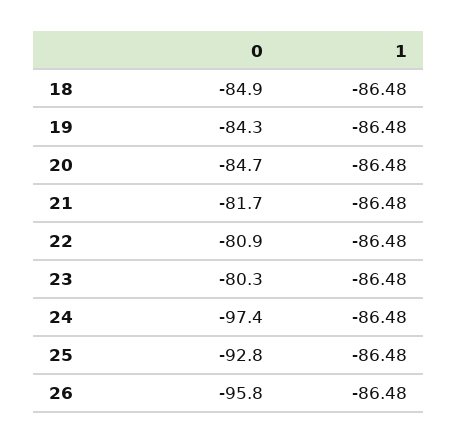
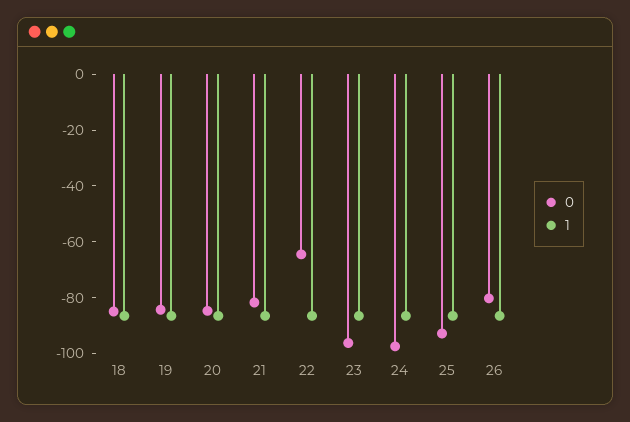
  {
    "0": {
      "18": -84.9,
      "19": -84.3,
      "20": -84.7,
      "21": -81.7,
-     "22": -80.9,
+     "22": -65,
-     "23": -80.3,
+     "23": -95,
      "24": -97.4,
      "25": -92.8,
-     "26": -95.8
+     "26": -80
    },
    "1": {
      "18": -86.48,
      "19": -86.48,
      "20": -86.48,
      "21": -86.48,
      "22": -86.48,
      "23": -86.48,
      "24": -86.48,
      "25": -86.48,
      "26": -86.48
    }
  }

